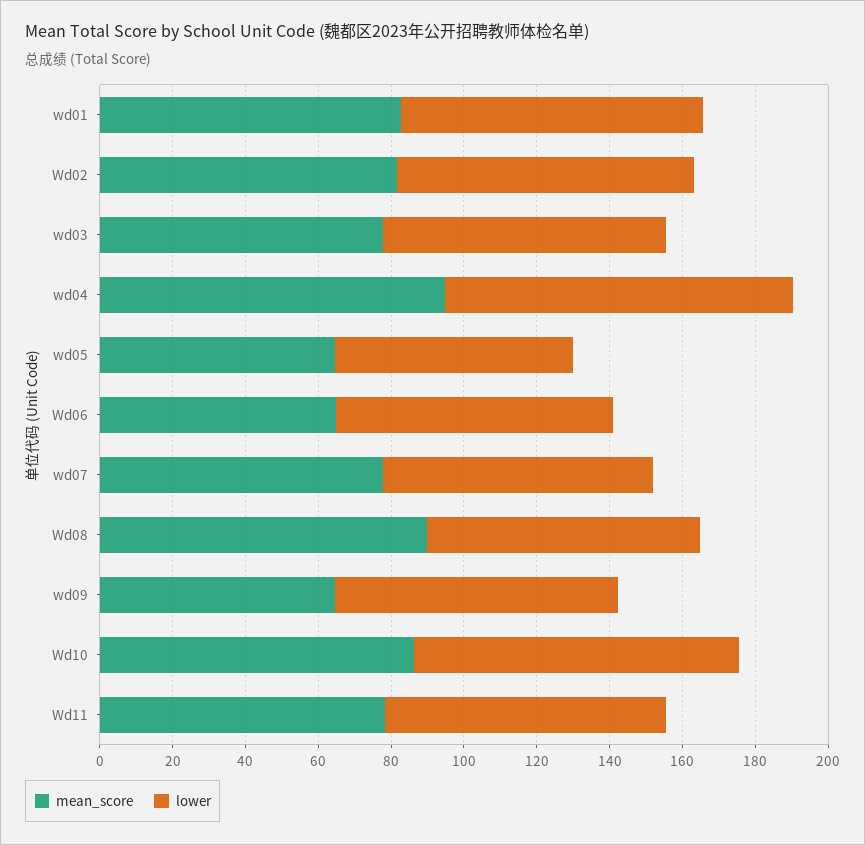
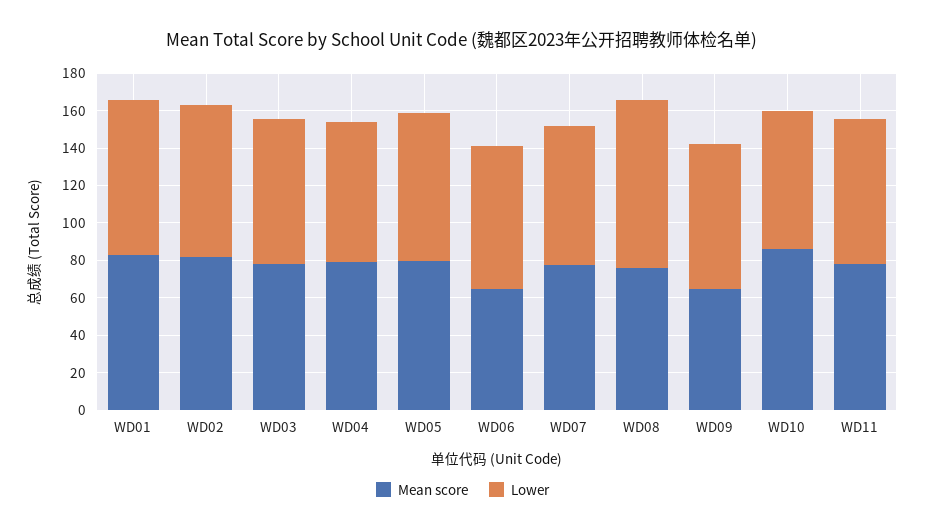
  {
    "mean_score": {
      "wd01": 85,
      "Wd02": 80,
      "wd03": 80,
-     "wd04": 95,
+     "wd04": 80,
-     "wd05": 65,
+     "wd05": 80,
      "Wd06": 65,
      "wd07": 80,
-     "Wd08": 90,
+     "Wd08": 75,
      "wd09": 65,
      "Wd10": 85,
      "Wd11": 80
    },
    "lower": {
      "wd01": 85,
      "Wd02": 80,
      "wd03": 80,
-     "wd04": 95,
+     "wd04": 75,
-     "wd05": 65,
+     "wd05": 80,
      "Wd06": 75,
      "wd07": 75,
-     "Wd08": 75,
+     "Wd08": 90,
      "wd09": 80,
-     "Wd10": 90,
+     "Wd10": 75,
      "Wd11": 75
    }
  }

